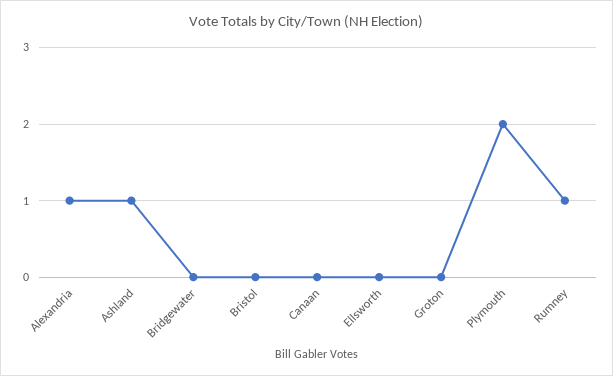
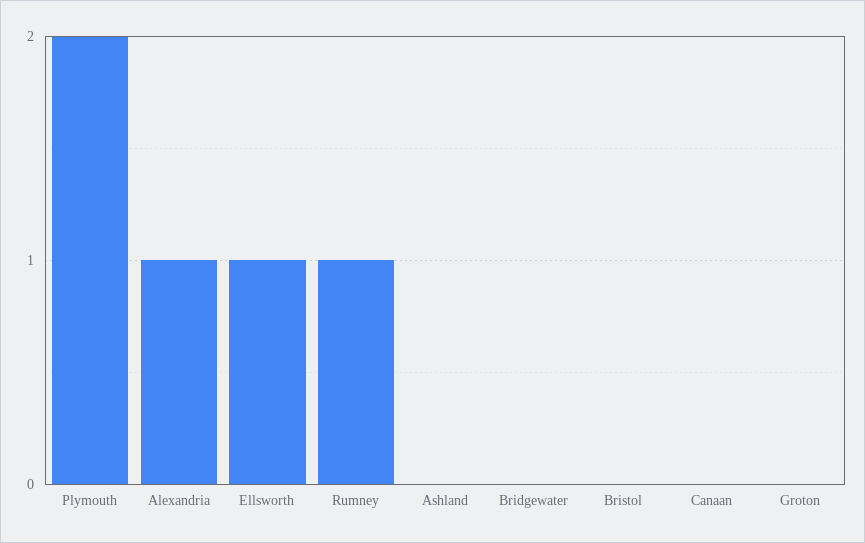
  {
    "Alexandria": 1,
-   "Ashland": 1,
+   "Ashland": 0,
    "Bridgewater": 0,
    "Bristol": 0,
    "Canaan": 0,
-   "Ellsworth": 0,
+   "Ellsworth": 1,
    "Groton": 0,
    "Plymouth": 2,
    "Rumney": 1
  }

